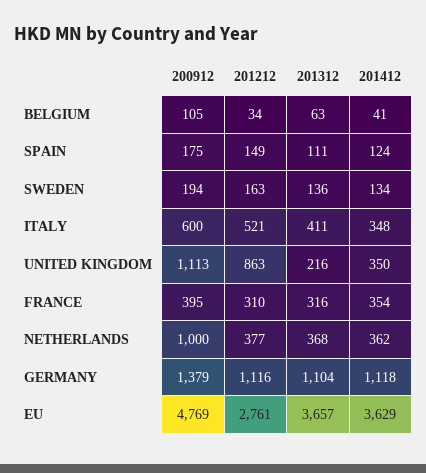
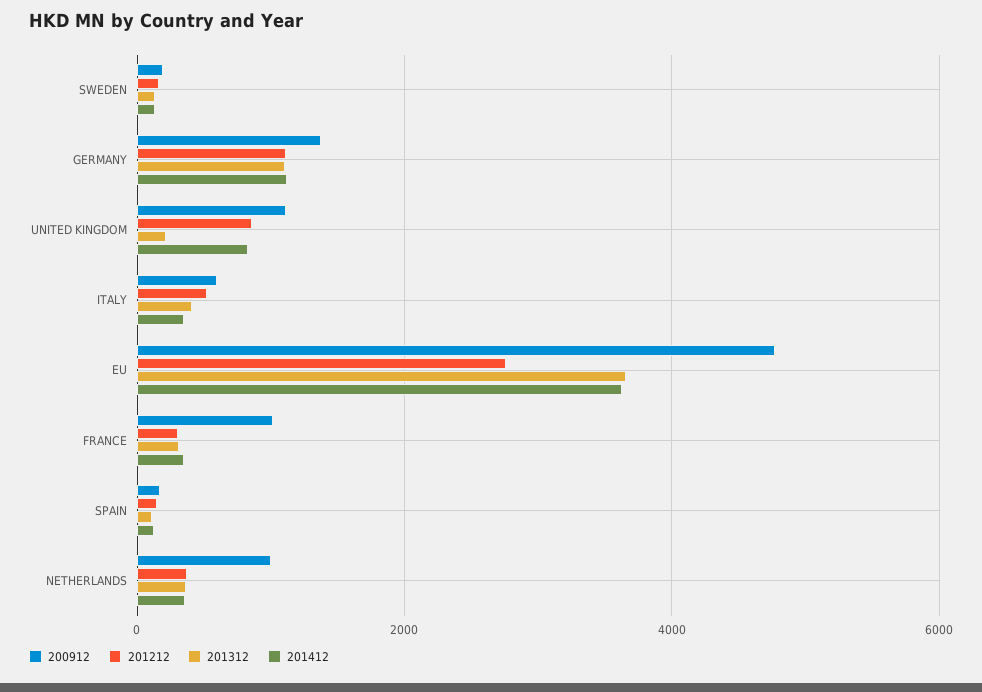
  {
    "200912": {
-     "BELGIUM": 105,
      "SPAIN": 175,
      "SWEDEN": 194,
      "ITALY": 600,
      "UNITED KINGDOM": 1113,
-     "FRANCE": 395,
+     "FRANCE": 1000,
      "NETHERLANDS": 1000,
      "GERMANY": 1379,
      "EU": 4769
    },
    "201212": {
-     "BELGIUM": 34,
      "SPAIN": 149,
      "SWEDEN": 163,
      "ITALY": 521,
      "UNITED KINGDOM": 863,
      "FRANCE": 310,
      "NETHERLANDS": 377,
      "GERMANY": 1116,
      "EU": 2761
    },
    "201312": {
-     "BELGIUM": 63,
      "SPAIN": 111,
      "SWEDEN": 136,
      "ITALY": 411,
      "UNITED KINGDOM": 216,
      "FRANCE": 316,
      "NETHERLANDS": 368,
      "GERMANY": 1104,
      "EU": 3657
    },
    "201412": {
-     "BELGIUM": 41,
      "SPAIN": 124,
      "SWEDEN": 134,
      "ITALY": 348,
-     "UNITED KINGDOM": 350,
+     "UNITED KINGDOM": 800,
      "FRANCE": 354,
      "NETHERLANDS": 362,
      "GERMANY": 1118,
      "EU": 3629
    }
  }

